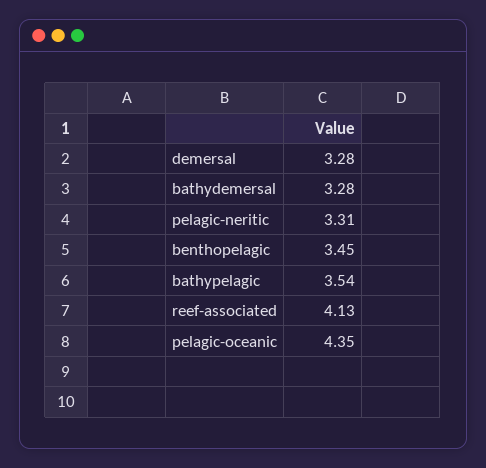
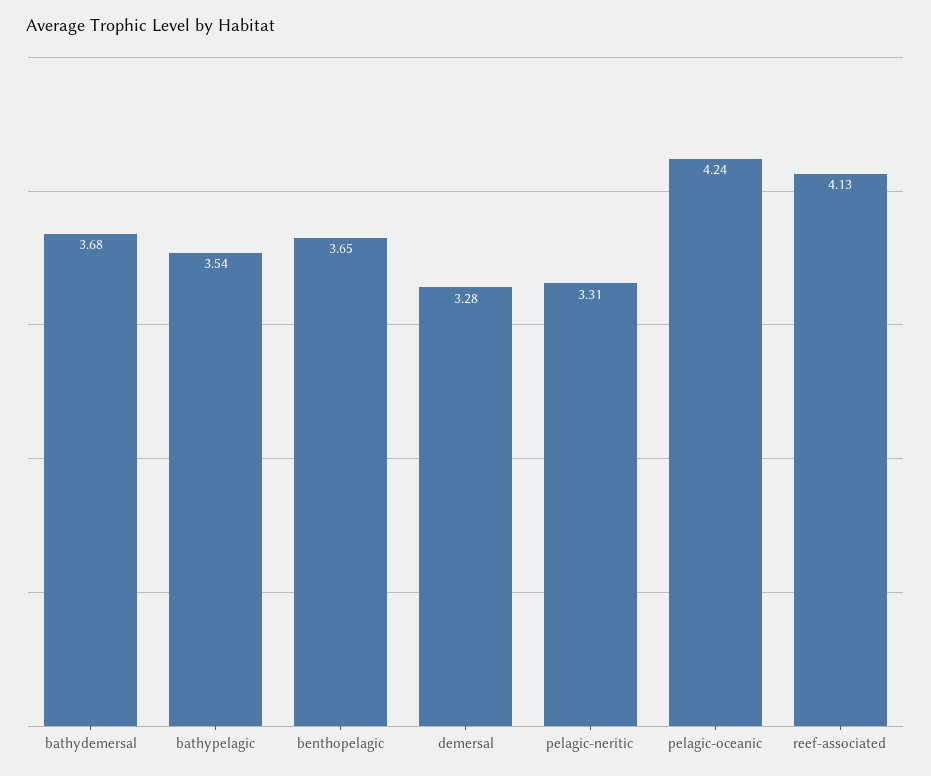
  {
    "demersal": 3.28,
-   "bathydemersal": 3.28,
+   "bathydemersal": 3.68,
    "pelagic-neritic": 3.31,
-   "benthopelagic": 3.45,
+   "benthopelagic": 3.65,
    "bathypelagic": 3.54,
    "reef-associated": 4.13,
-   "pelagic-oceanic": 4.35
+   "pelagic-oceanic": 4.24
  }

